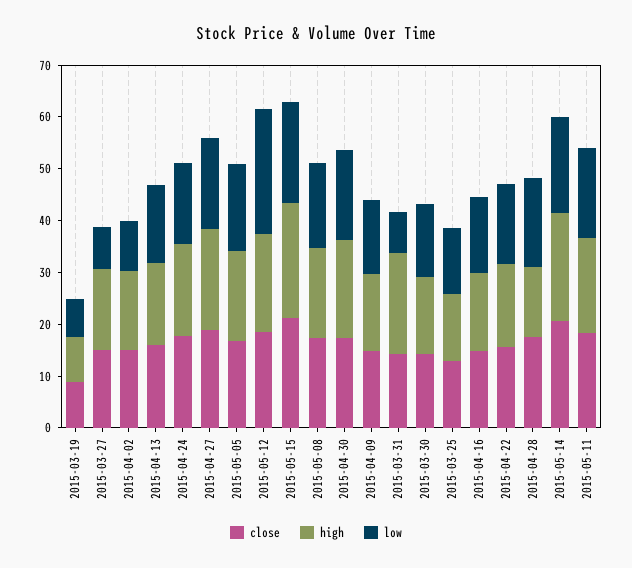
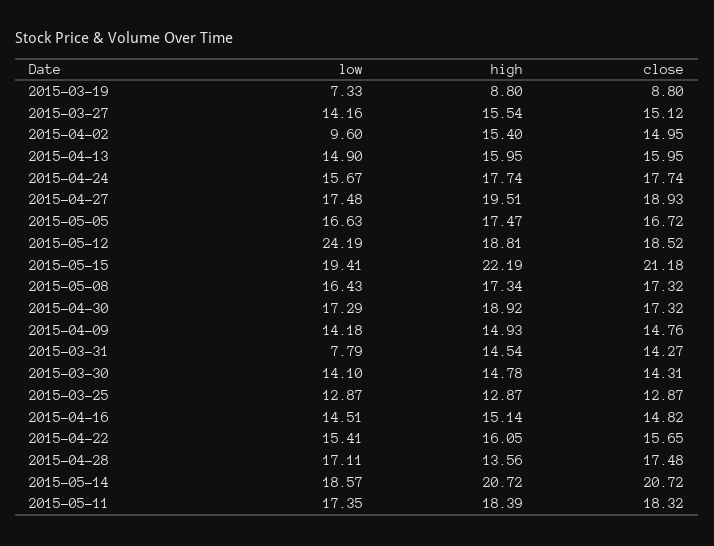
  {
    "close": {
      "2015-03-19": 8.8,
      "2015-03-27": 15.12,
      "2015-04-02": 14.95,
      "2015-04-13": 15.95,
      "2015-04-24": 17.74,
      "2015-04-27": 18.93,
      "2015-05-05": 16.72,
      "2015-05-12": 18.52,
      "2015-05-15": 21.18,
      "2015-05-08": 17.32,
      "2015-04-30": 17.32,
      "2015-04-09": 14.76,
      "2015-03-31": 14.27,
      "2015-03-30": 14.31,
      "2015-03-25": 12.87,
      "2015-04-16": 14.82,
      "2015-04-22": 15.65,
      "2015-04-28": 17.48,
      "2015-05-14": 20.72,
      "2015-05-11": 18.32
    },
    "high": {
      "2015-03-19": 8.8,
      "2015-03-27": 15.54,
      "2015-04-02": 15.4,
      "2015-04-13": 15.95,
      "2015-04-24": 17.74,
      "2015-04-27": 19.51,
      "2015-05-05": 17.47,
      "2015-05-12": 18.81,
      "2015-05-15": 22.19,
      "2015-05-08": 17.34,
      "2015-04-30": 18.92,
      "2015-04-09": 14.93,
-     "2015-03-31": 20,
+     "2015-03-31": 14.54,
      "2015-03-30": 14.78,
      "2015-03-25": 12.87,
      "2015-04-16": 15.14,
      "2015-04-22": 16.05,
      "2015-04-28": 13.56,
      "2015-05-14": 20.72,
      "2015-05-11": 18.39
    },
    "low": {
      "2015-03-19": 7.33,
-     "2015-03-27": 8,
+     "2015-03-27": 14.16,
      "2015-04-02": 9.6,
      "2015-04-13": 14.9,
      "2015-04-24": 15.67,
      "2015-04-27": 17.48,
      "2015-05-05": 16.63,
      "2015-05-12": 24.19,
      "2015-05-15": 19.41,
      "2015-05-08": 16.43,
      "2015-04-30": 17.29,
      "2015-04-09": 14.18,
      "2015-03-31": 7.79,
      "2015-03-30": 14.1,
      "2015-03-25": 12.87,
      "2015-04-16": 14.51,
      "2015-04-22": 15.41,
      "2015-04-28": 17.11,
      "2015-05-14": 18.57,
      "2015-05-11": 17.35
    }
  }

